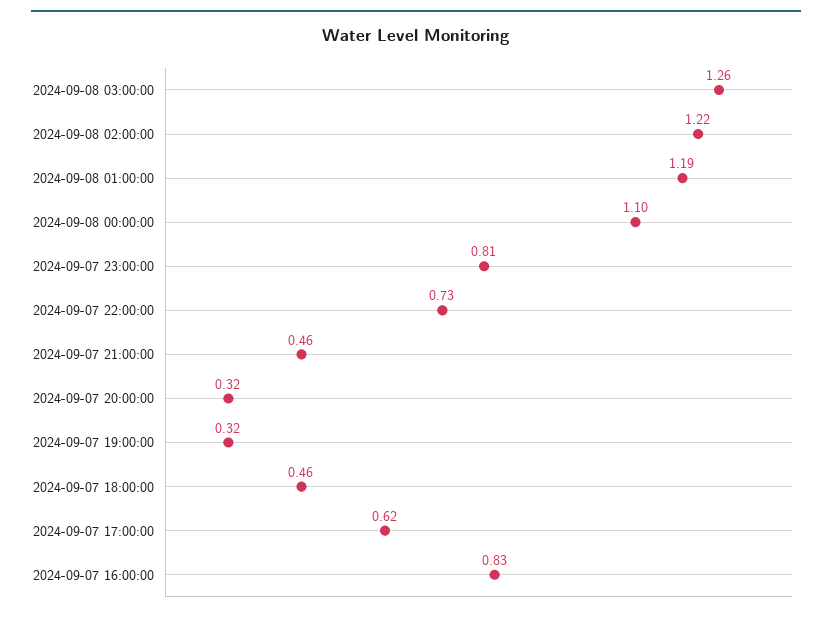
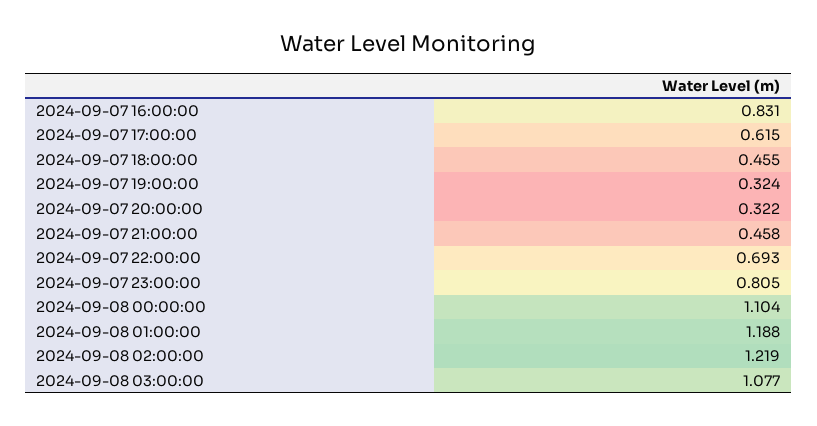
  {
-   "2024-09-08 03:00:00": 1.26,
+   "2024-09-08 03:00:00": 1.077,
    "2024-09-08 02:00:00": 1.219,
    "2024-09-08 01:00:00": 1.188,
    "2024-09-08 00:00:00": 1.104,
    "2024-09-07 23:00:00": 0.805,
-   "2024-09-07 22:00:00": 0.73,
+   "2024-09-07 22:00:00": 0.693,
    "2024-09-07 21:00:00": 0.458,
    "2024-09-07 20:00:00": 0.322,
    "2024-09-07 19:00:00": 0.324,
    "2024-09-07 18:00:00": 0.455,
    "2024-09-07 17:00:00": 0.615,
    "2024-09-07 16:00:00": 0.831
  }

